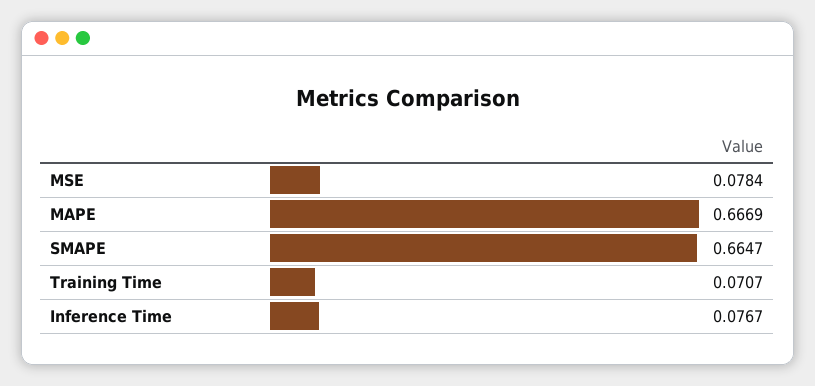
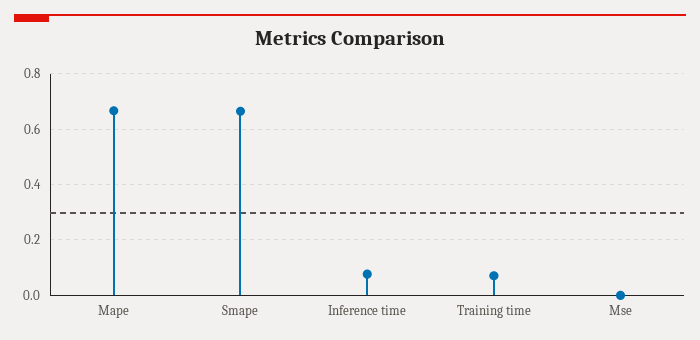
  {
-   "MSE": 0.0784,
+   "MSE": 0,
    "MAPE": 0.6669,
    "SMAPE": 0.6647,
    "Training Time": 0.0707,
    "Inference Time": 0.0767
  }

